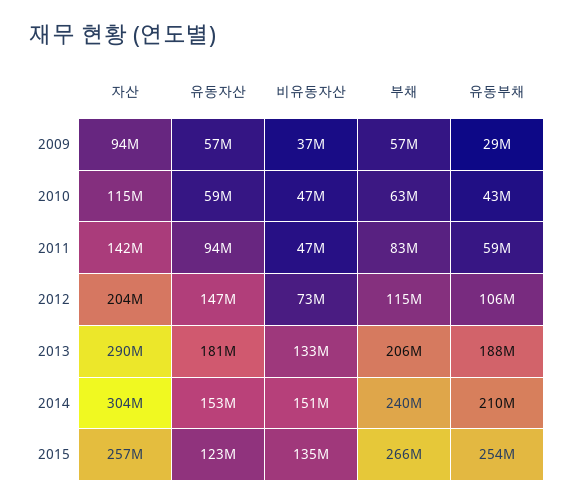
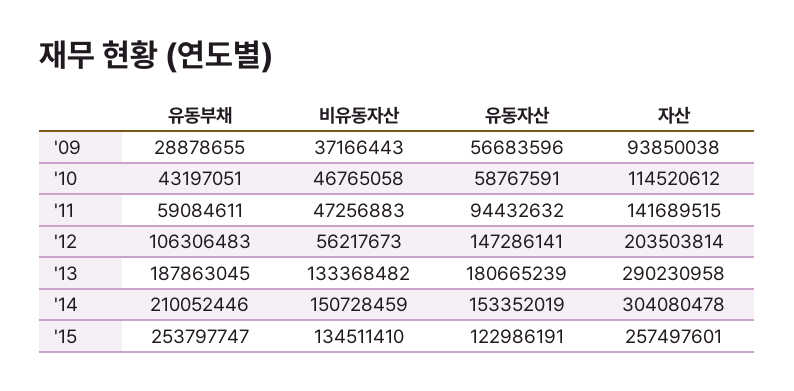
  {
    "자산": {
      "2009": 93850038,
      "2010": 114520612,
      "2011": 141689515,
      "2012": 203503814,
      "2013": 290230958,
      "2014": 304080478,
      "2015": 257497601
    },
    "유동자산": {
      "2009": 56683596,
      "2010": 58767591,
      "2011": 94432632,
      "2012": 147286141,
      "2013": 180665239,
      "2014": 153352019,
      "2015": 122986191
    },
    "비유동자산": {
      "2009": 37166443,
      "2010": 46765058,
      "2011": 47256883,
-     "2012": 73000000,
+     "2012": 56217673,
      "2013": 133368482,
      "2014": 150728459,
      "2015": 134511410
    },
-   "부채": {
-     "2009": 57000000,
-     "2010": 63000000,
-     "2011": 83000000,
-     "2012": 115000000,
-     "2013": 206000000,
-     "2014": 240000000,
-     "2015": 266000000
-   },
    "유동부채": {
      "2009": 28878655,
      "2010": 43197051,
      "2011": 59084611,
      "2012": 106306483,
      "2013": 187863045,
      "2014": 210052446,
      "2015": 253797747
    }
  }

